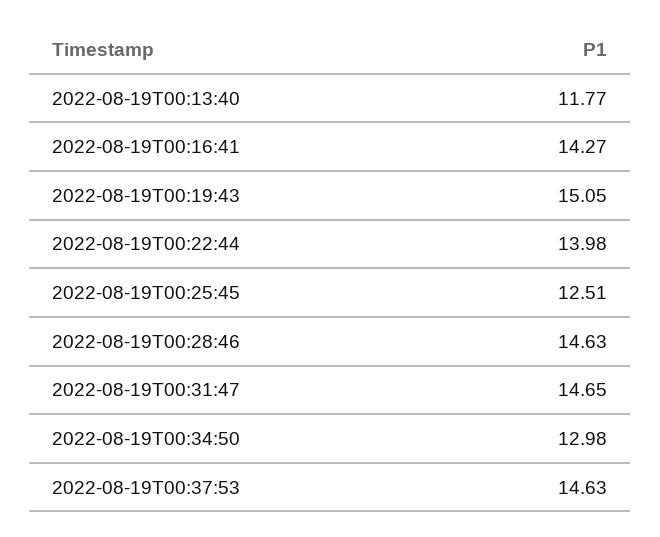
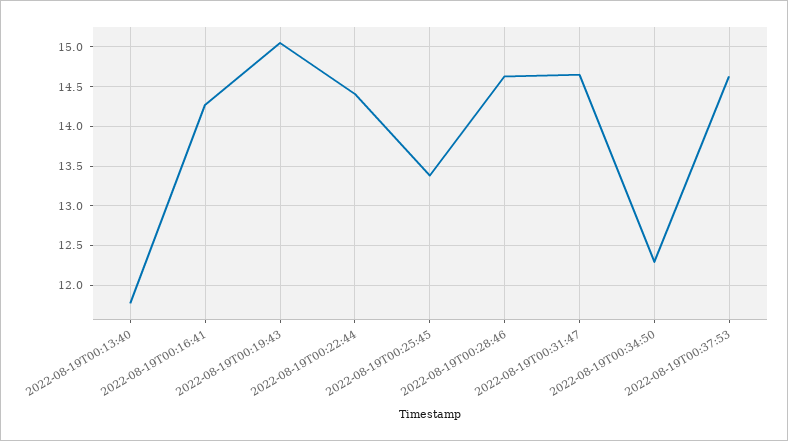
  {
    "2022-08-19T00:13:40": 11.77,
    "2022-08-19T00:16:41": 14.27,
    "2022-08-19T00:19:43": 15.05,
-   "2022-08-19T00:22:44": 13.98,
+   "2022-08-19T00:22:44": 14.4,
-   "2022-08-19T00:25:45": 12.51,
+   "2022-08-19T00:25:45": 13.4,
    "2022-08-19T00:28:46": 14.63,
    "2022-08-19T00:31:47": 14.65,
-   "2022-08-19T00:34:50": 12.98,
+   "2022-08-19T00:34:50": 12.3,
    "2022-08-19T00:37:53": 14.63
  }

